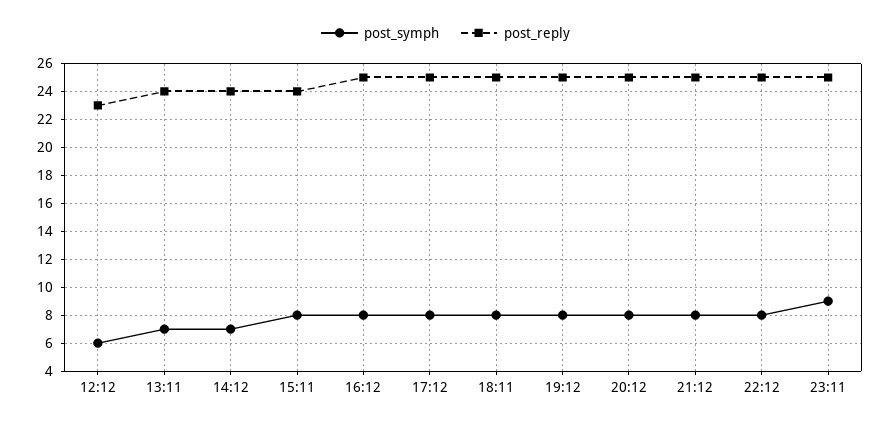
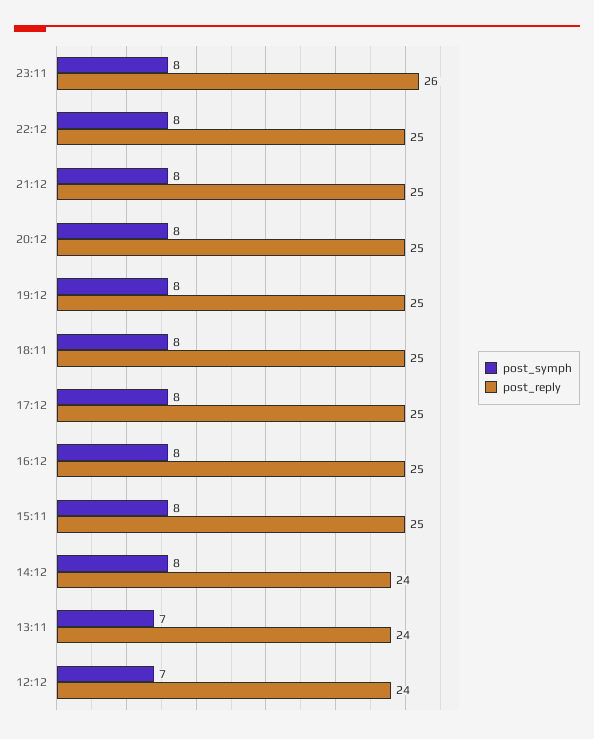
  {
    "post_symph": {
-     "12:12": 6,
+     "12:12": 7,
      "13:11": 7,
-     "14:12": 7,
+     "14:12": 8,
      "15:11": 8,
      "16:12": 8,
      "17:12": 8,
      "18:11": 8,
      "19:12": 8,
      "20:12": 8,
      "21:12": 8,
      "22:12": 8,
-     "23:11": 9
+     "23:11": 8
    },
    "post_reply": {
-     "12:12": 23,
+     "12:12": 24,
      "13:11": 24,
      "14:12": 24,
-     "15:11": 24,
+     "15:11": 25,
      "16:12": 25,
      "17:12": 25,
      "18:11": 25,
      "19:12": 25,
      "20:12": 25,
      "21:12": 25,
      "22:12": 25,
-     "23:11": 25
+     "23:11": 26
    }
  }

